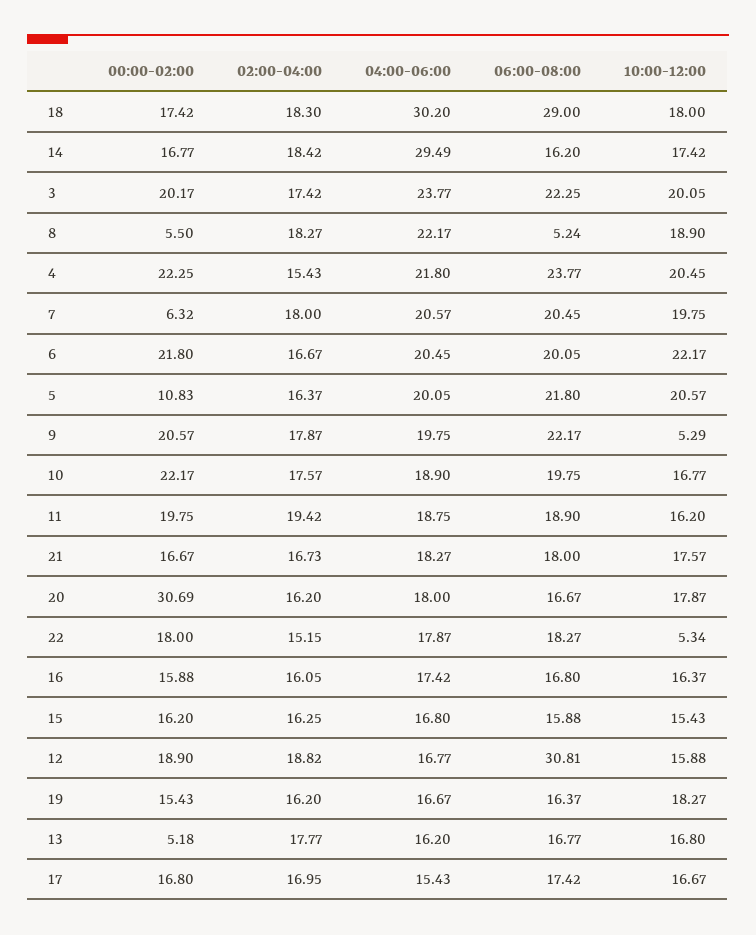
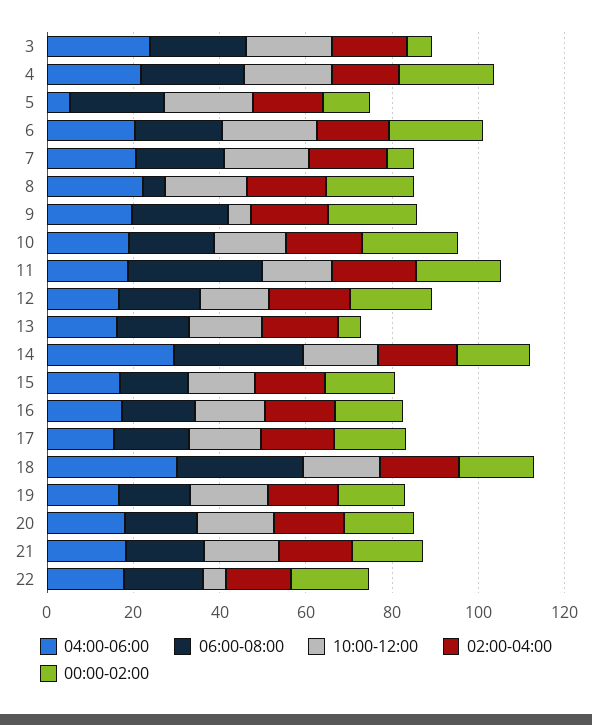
  {
    "00:00-02:00": {
      "18": 17.42,
      "14": 16.77,
-     "3": 20.17,
+     "3": 5,
-     "8": 5.5,
+     "8": 20,
      "4": 22.25,
      "7": 6.32,
      "6": 21.8,
      "5": 10.83,
      "9": 20.57,
      "10": 22.17,
      "11": 19.75,
      "21": 16.67,
-     "20": 30.69,
+     "20": 15,
      "22": 18,
      "16": 15.88,
      "15": 16.2,
      "12": 18.9,
      "19": 15.43,
      "13": 5.18,
      "17": 16.8
    },
    "02:00-04:00": {
      "18": 18.3,
      "14": 18.42,
      "3": 17.42,
      "8": 18.27,
      "4": 15.43,
      "7": 18,
      "6": 16.67,
      "5": 16.37,
      "9": 17.87,
      "10": 17.57,
      "11": 19.42,
      "21": 16.73,
      "20": 16.2,
      "22": 15.15,
      "16": 16.05,
      "15": 16.25,
      "12": 18.82,
      "19": 16.2,
      "13": 17.77,
      "17": 16.95
    },
    "04:00-06:00": {
      "18": 30.2,
      "14": 29.49,
      "3": 23.77,
      "8": 22.17,
      "4": 21.8,
      "7": 20.57,
      "6": 20.45,
-     "5": 20.05,
+     "5": 5,
      "9": 19.75,
      "10": 18.9,
      "11": 18.75,
      "21": 18.27,
      "20": 18,
      "22": 17.87,
      "16": 17.42,
      "15": 16.8,
      "12": 16.77,
      "19": 16.67,
      "13": 16.2,
      "17": 15.43
    },
    "06:00-08:00": {
      "18": 29,
-     "14": 16.2,
+     "14": 30,
      "3": 22.25,
      "8": 5.24,
      "4": 23.77,
      "7": 20.45,
      "6": 20.05,
      "5": 21.8,
      "9": 22.17,
      "10": 19.75,
-     "11": 18.9,
+     "11": 30,
      "21": 18,
      "20": 16.67,
      "22": 18.27,
      "16": 16.8,
      "15": 15.88,
-     "12": 30.81,
+     "12": 20,
      "19": 16.37,
      "13": 16.77,
      "17": 17.42
    },
    "10:00-12:00": {
      "18": 18,
      "14": 17.42,
      "3": 20.05,
      "8": 18.9,
      "4": 20.45,
      "7": 19.75,
      "6": 22.17,
      "5": 20.57,
      "9": 5.29,
      "10": 16.77,
      "11": 16.2,
      "21": 17.57,
      "20": 17.87,
      "22": 5.34,
      "16": 16.37,
      "15": 15.43,
      "12": 15.88,
      "19": 18.27,
      "13": 16.8,
      "17": 16.67
    }
  }

